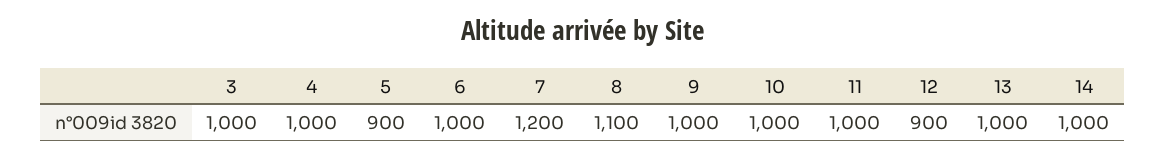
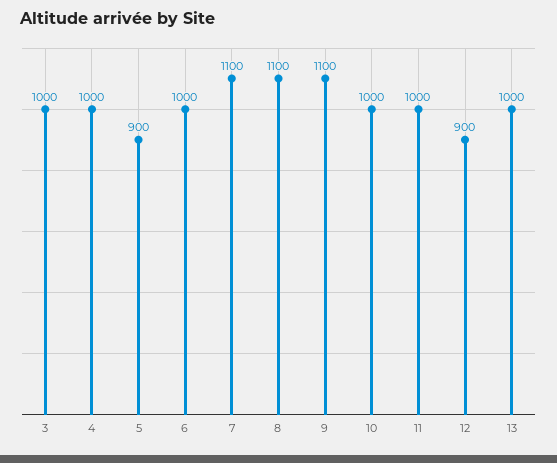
  {
    "3": 1000,
    "4": 1000,
    "5": 900,
    "6": 1000,
-   "7": 1200,
+   "7": 1100,
    "8": 1100,
-   "9": 1000,
+   "9": 1100,
    "10": 1000,
    "11": 1000,
    "12": 900,
-   "13": 1000,
+   "13": 1000
-   "14": 1000
  }

